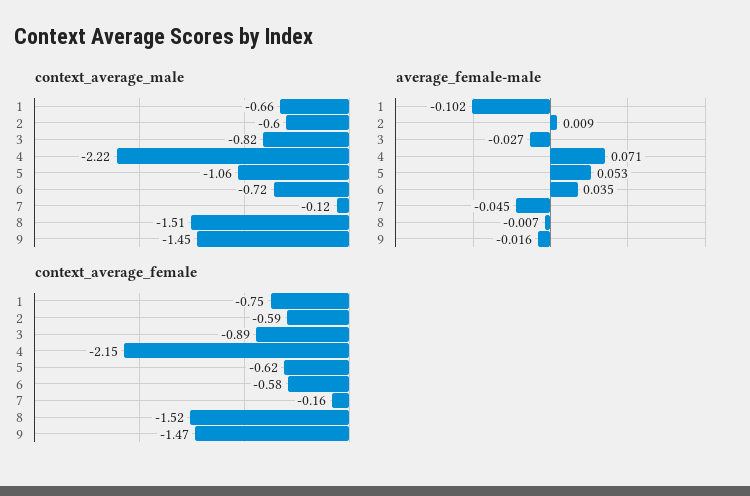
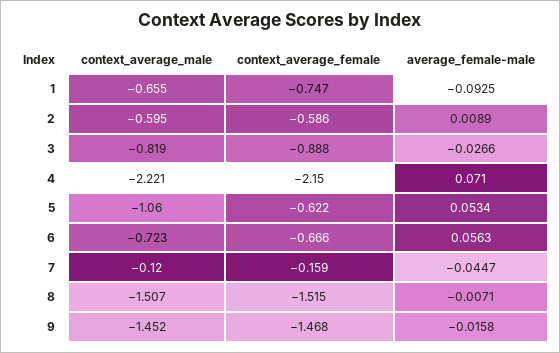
  {
    "context_average_male": {
      "1": -0.655,
      "2": -0.595,
      "3": -0.819,
      "4": -2.221,
      "5": -1.06,
      "6": -0.723,
      "7": -0.12,
      "8": -1.507,
      "9": -1.452
    },
    "average_female-male": {
-     "1": -0.102,
+     "1": -0.0925,
      "2": 0.0089,
      "3": -0.0266,
      "4": 0.071,
      "5": 0.0534,
-     "6": 0.035,
+     "6": 0.0563,
      "7": -0.0447,
      "8": -0.0071,
      "9": -0.0158
    },
    "context_average_female": {
      "1": -0.747,
      "2": -0.586,
      "3": -0.888,
      "4": -2.15,
      "5": -0.622,
-     "6": -0.58,
+     "6": -0.666,
      "7": -0.159,
      "8": -1.515,
      "9": -1.468
    }
  }

